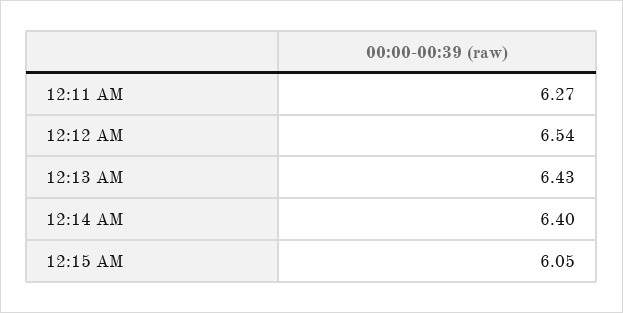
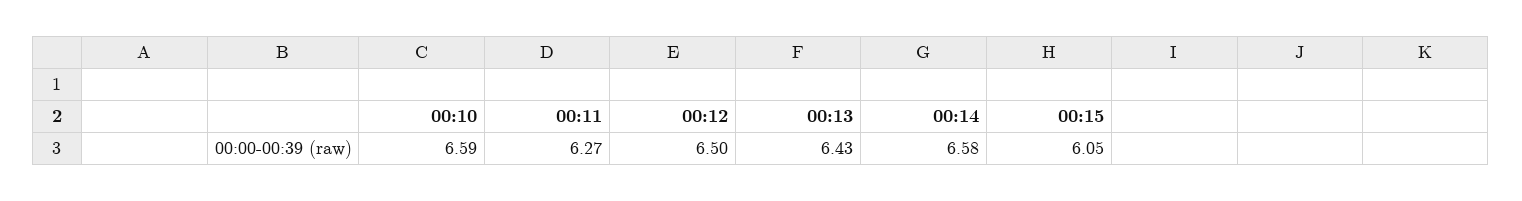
  {
    "12:11 AM": 6.27,
-   "12:12 AM": 6.54,
+   "12:12 AM": 6.5,
    "12:13 AM": 6.43,
-   "12:14 AM": 6.4,
+   "12:14 AM": 6.58,
-   "12:15 AM": 6.05
+   "12:15 AM": 6.05,
+   "00:10": 6.59
  }

